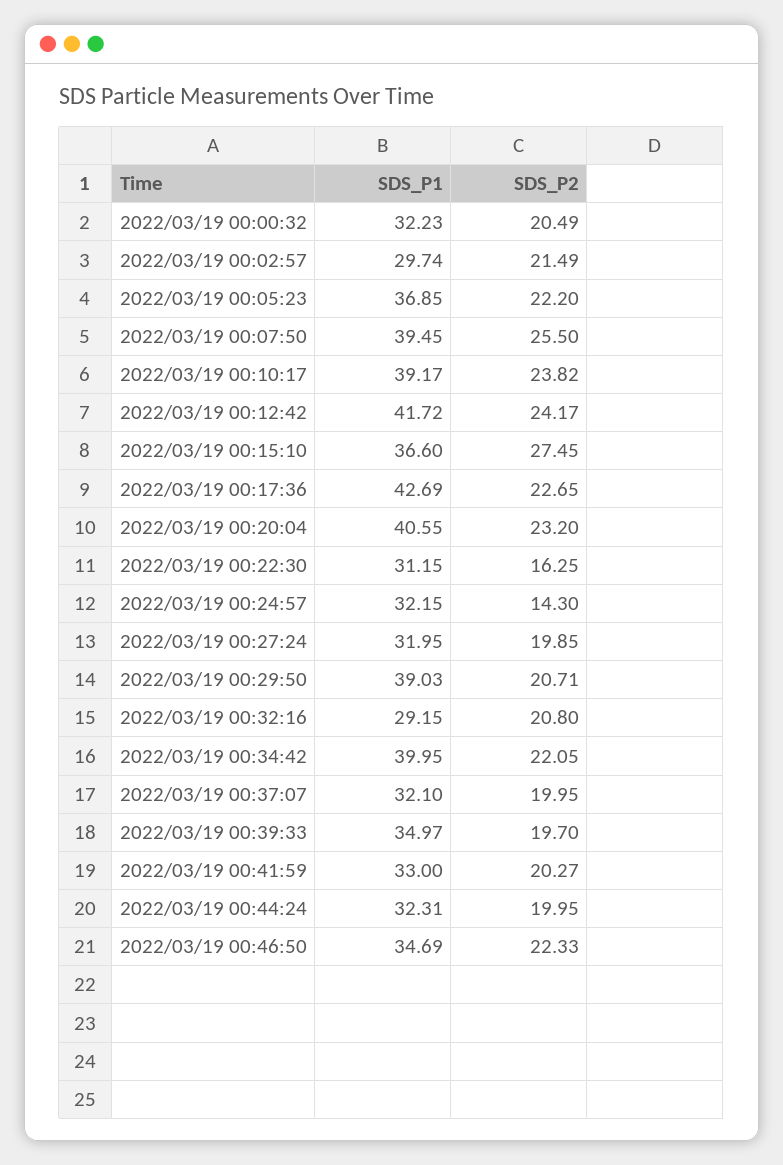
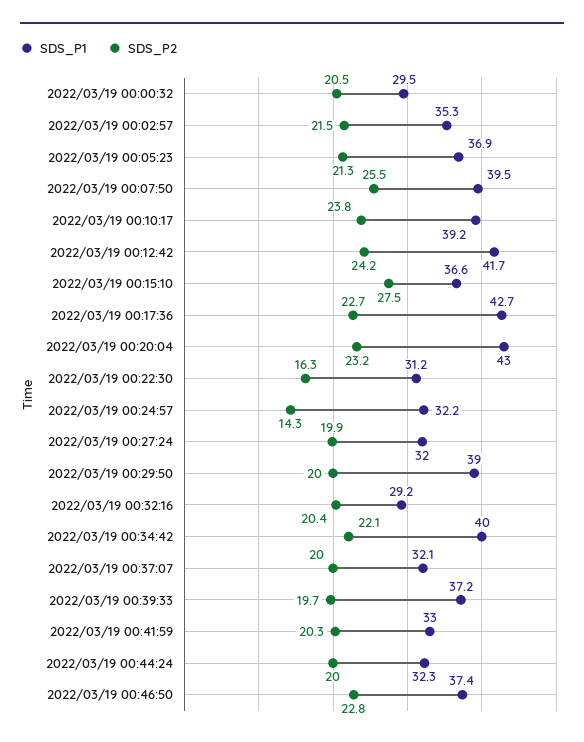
  {
    "SDS_P1": {
-     "2022/03/19 00:00:32": 32.23,
+     "2022/03/19 00:00:32": 29.5,
-     "2022/03/19 00:02:57": 29.74,
+     "2022/03/19 00:02:57": 35.3,
      "2022/03/19 00:05:23": 36.85,
      "2022/03/19 00:07:50": 39.45,
      "2022/03/19 00:10:17": 39.17,
      "2022/03/19 00:12:42": 41.72,
      "2022/03/19 00:15:10": 36.6,
      "2022/03/19 00:17:36": 42.69,
-     "2022/03/19 00:20:04": 40.55,
+     "2022/03/19 00:20:04": 43,
      "2022/03/19 00:22:30": 31.15,
      "2022/03/19 00:24:57": 32.15,
      "2022/03/19 00:27:24": 31.95,
      "2022/03/19 00:29:50": 39.03,
      "2022/03/19 00:32:16": 29.15,
      "2022/03/19 00:34:42": 39.95,
      "2022/03/19 00:37:07": 32.1,
-     "2022/03/19 00:39:33": 34.97,
+     "2022/03/19 00:39:33": 37.2,
      "2022/03/19 00:41:59": 33,
      "2022/03/19 00:44:24": 32.31,
-     "2022/03/19 00:46:50": 34.69
+     "2022/03/19 00:46:50": 37.4
    },
    "SDS_P2": {
      "2022/03/19 00:00:32": 20.49,
      "2022/03/19 00:02:57": 21.49,
-     "2022/03/19 00:05:23": 22.2,
+     "2022/03/19 00:05:23": 21.3,
      "2022/03/19 00:07:50": 25.5,
      "2022/03/19 00:10:17": 23.82,
      "2022/03/19 00:12:42": 24.17,
      "2022/03/19 00:15:10": 27.45,
      "2022/03/19 00:17:36": 22.65,
      "2022/03/19 00:20:04": 23.2,
      "2022/03/19 00:22:30": 16.25,
      "2022/03/19 00:24:57": 14.3,
      "2022/03/19 00:27:24": 19.85,
-     "2022/03/19 00:29:50": 20.71,
+     "2022/03/19 00:29:50": 20,
-     "2022/03/19 00:32:16": 20.8,
+     "2022/03/19 00:32:16": 20.4,
      "2022/03/19 00:34:42": 22.05,
      "2022/03/19 00:37:07": 19.95,
      "2022/03/19 00:39:33": 19.7,
      "2022/03/19 00:41:59": 20.27,
      "2022/03/19 00:44:24": 19.95,
-     "2022/03/19 00:46:50": 22.33
+     "2022/03/19 00:46:50": 22.8
    }
  }

